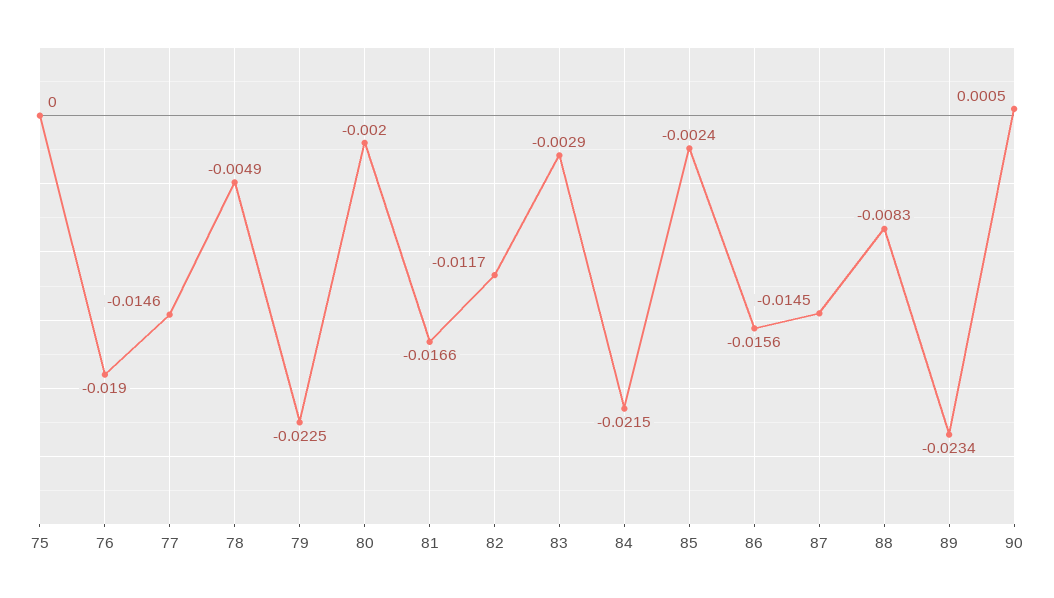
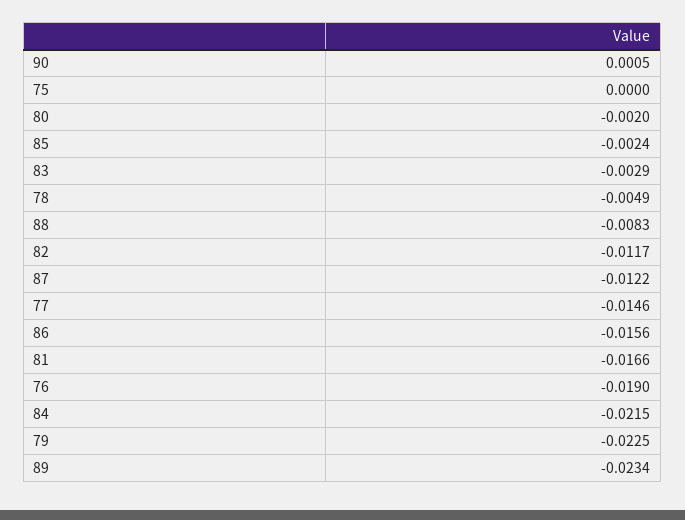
  {
    "75": 0,
    "76": -0.019,
    "77": -0.0146,
    "78": -0.0049,
    "79": -0.0225,
    "80": -0.002,
    "81": -0.0166,
    "82": -0.0117,
    "83": -0.0029,
    "84": -0.0215,
    "85": -0.0024,
    "86": -0.0156,
-   "87": -0.0145,
+   "87": -0.0122,
    "88": -0.0083,
    "89": -0.0234,
    "90": 0.0005
  }

